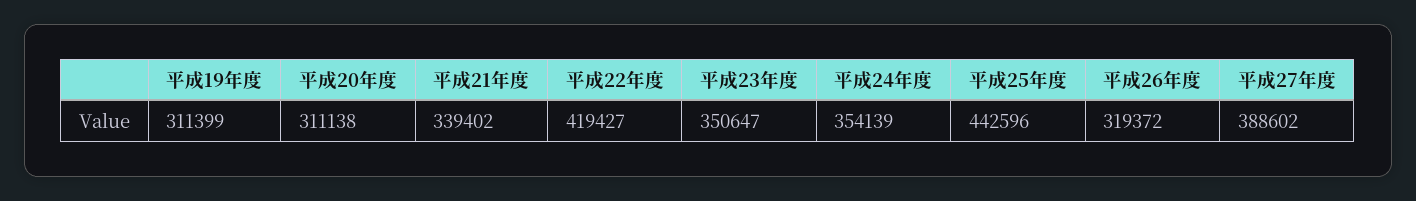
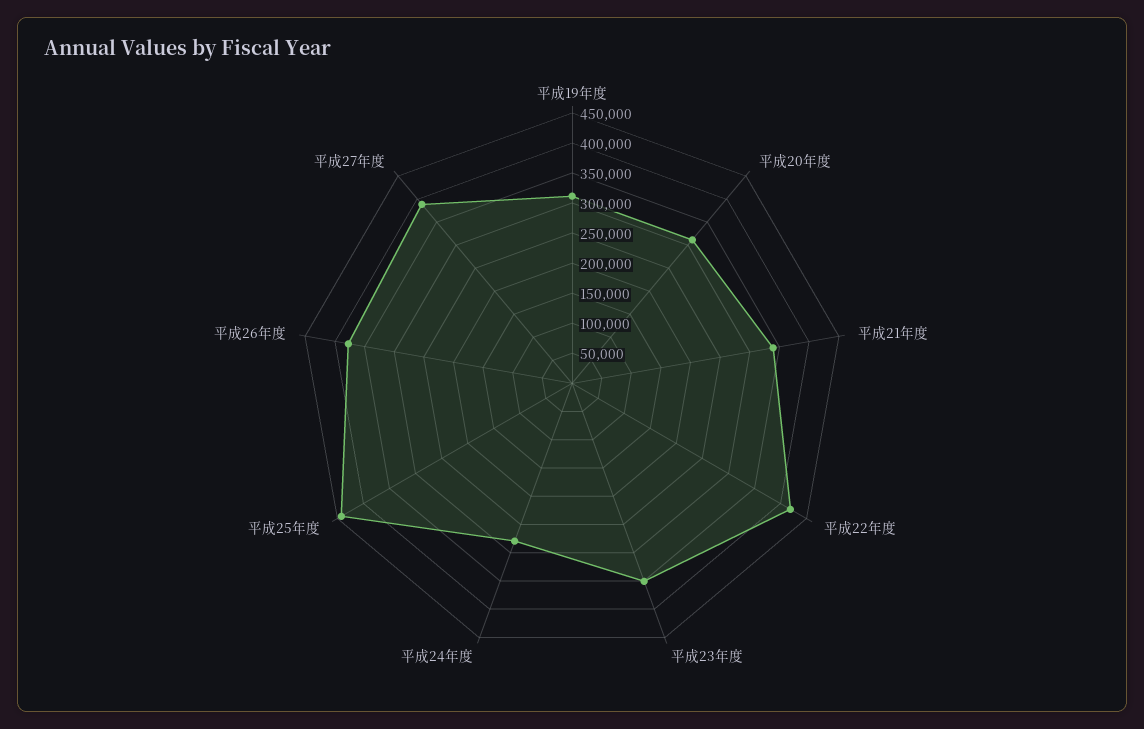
  {
    "平成19年度": 311399,
    "平成20年度": 311138,
    "平成21年度": 339402,
    "平成22年度": 419427,
    "平成23年度": 350647,
-   "平成24年度": 354139,
+   "平成24年度": 275000,
    "平成25年度": 442596,
-   "平成26年度": 319372,
+   "平成26年度": 375000,
    "平成27年度": 388602
  }

